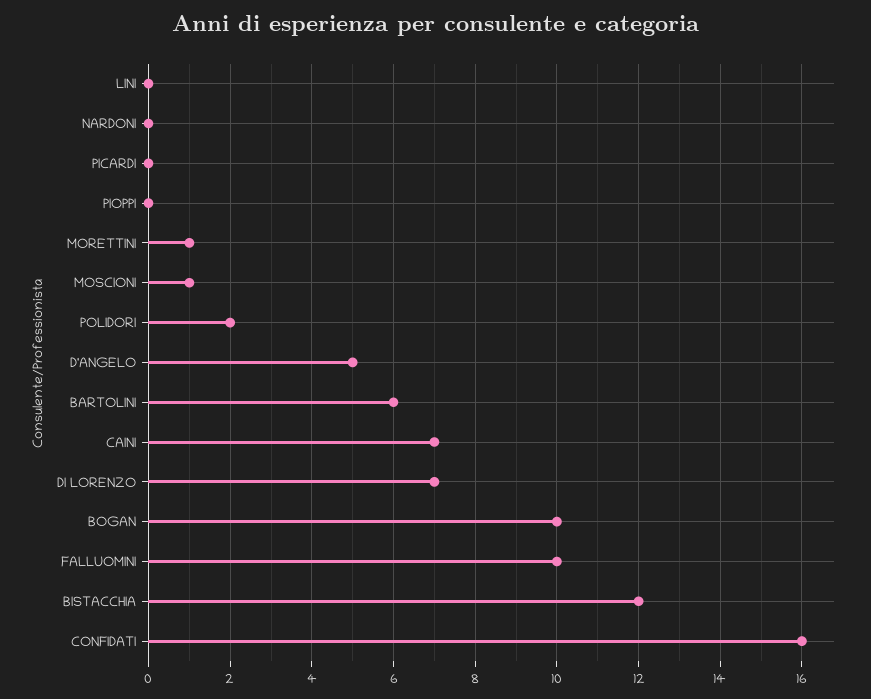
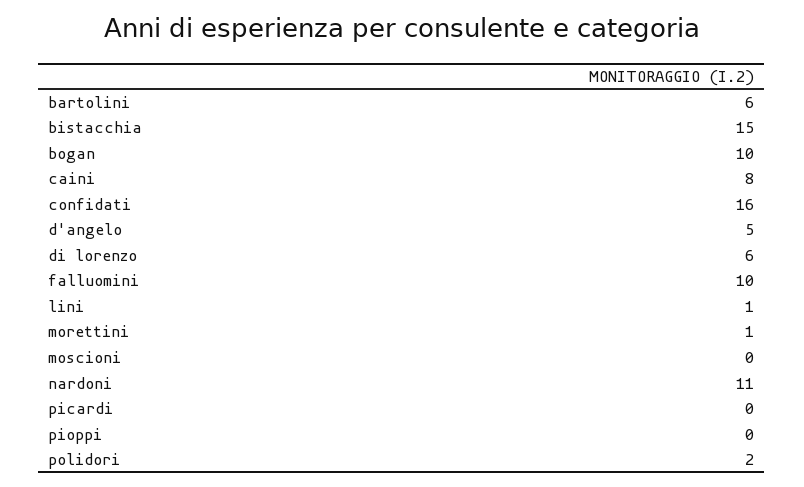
  {
-   "LINI": 0,
+   "LINI": 1,
-   "NARDONI": 0,
+   "NARDONI": 11,
    "PICARDI": 0,
    "PIOPPI": 0,
    "MORETTINI": 1,
-   "MOSCIONI": 1,
+   "MOSCIONI": 0,
    "POLIDORI": 2,
    "D'ANGELO": 5,
    "BARTOLINI": 6,
-   "CAINI": 7,
+   "CAINI": 8,
-   "DI LORENZO": 7,
+   "DI LORENZO": 6,
    "BOGAN": 10,
    "FALLUOMINI": 10,
-   "BISTACCHIA": 12,
+   "BISTACCHIA": 15,
    "CONFIDATI": 16
  }

